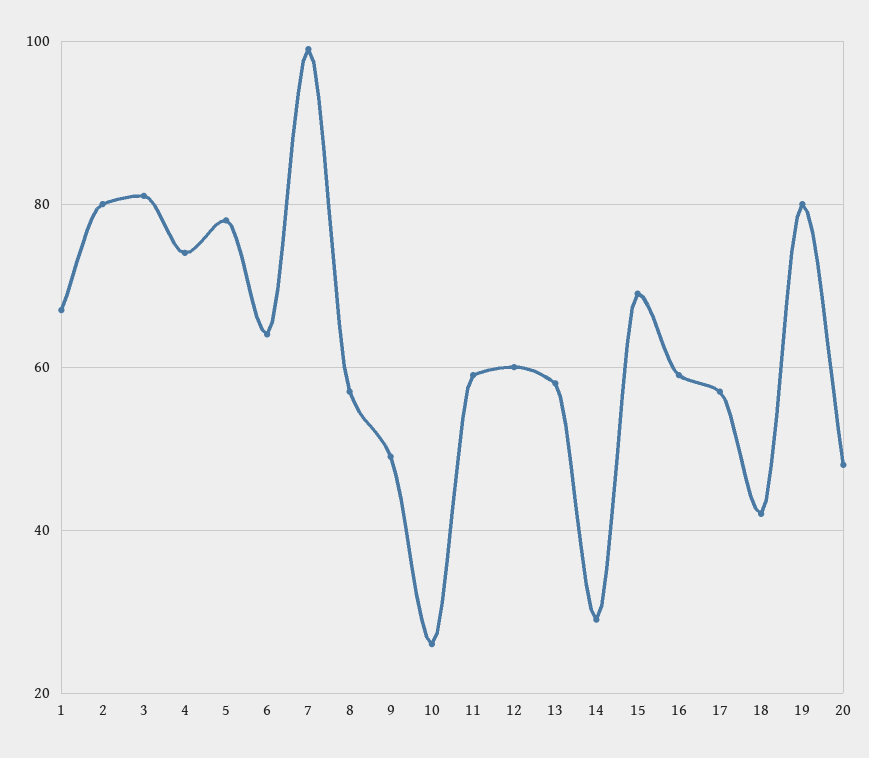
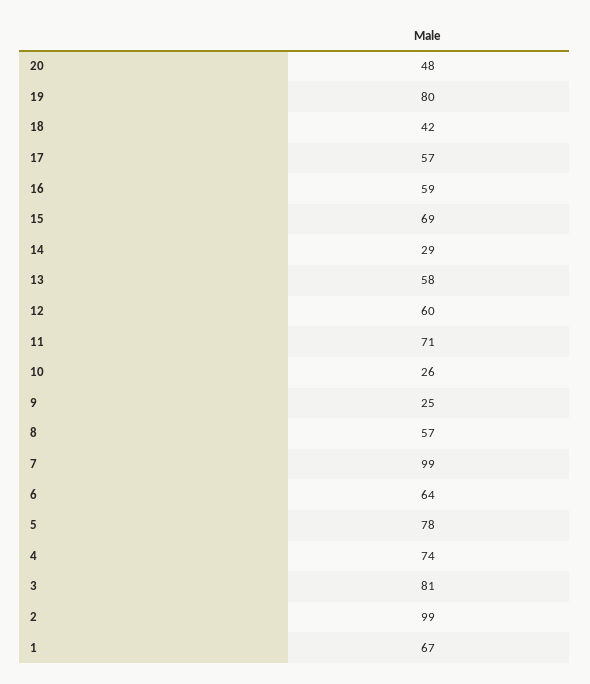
  {
    "1": 67,
-   "2": 80,
+   "2": 99,
    "3": 81,
    "4": 74,
    "5": 78,
    "6": 64,
    "7": 99,
    "8": 57,
-   "9": 50,
+   "9": 25,
    "10": 26,
-   "11": 60,
+   "11": 71,
    "12": 60,
    "13": 58,
    "14": 29,
    "15": 69,
    "16": 59,
    "17": 57,
    "18": 42,
    "19": 80,
    "20": 48
  }

